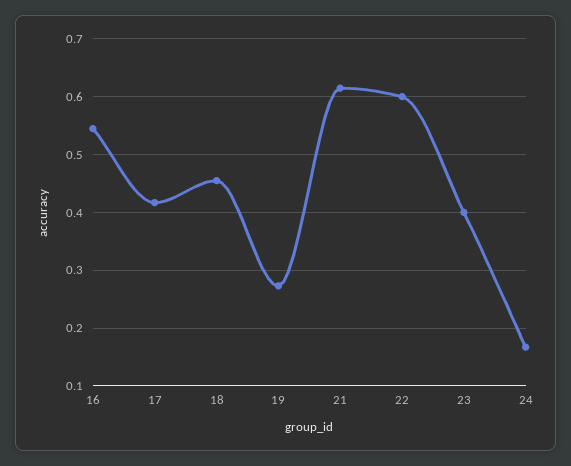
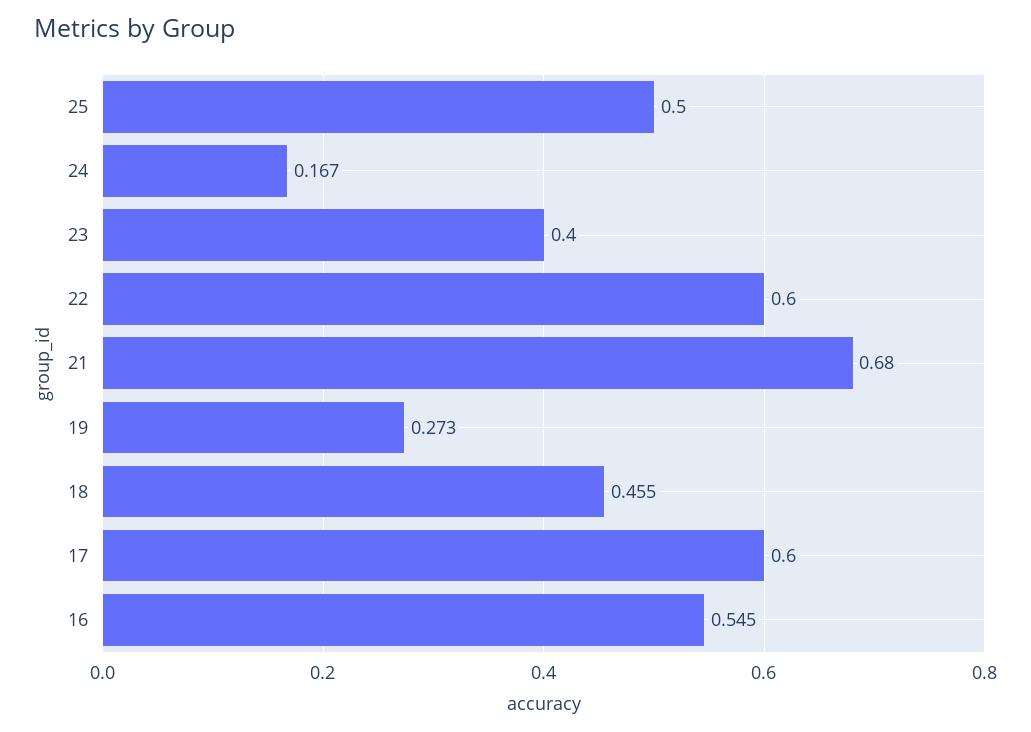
  {
    "16": 0.545,
-   "17": 0.42,
+   "17": 0.6,
    "18": 0.455,
    "19": 0.273,
-   "21": 0.62,
+   "21": 0.68,
    "22": 0.6,
    "23": 0.4,
-   "24": 0.167
+   "24": 0.167,
+   "25": 0.5
  }

